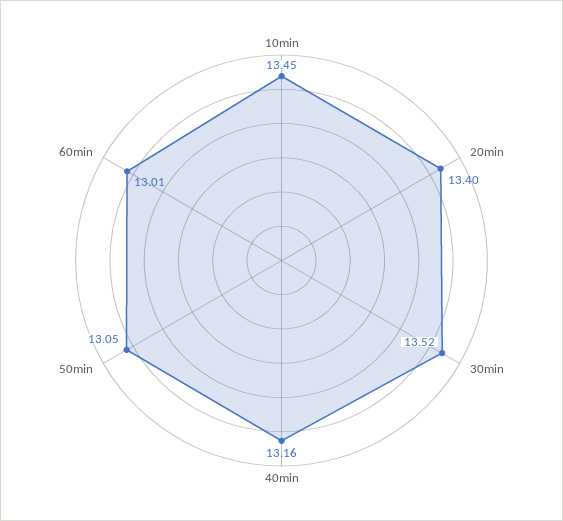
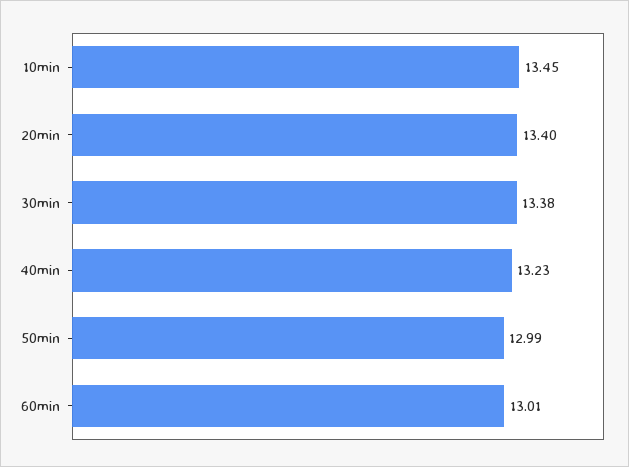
  {
    "10min": 13.45,
    "20min": 13.4,
-   "30min": 13.52,
+   "30min": 13.38,
-   "40min": 13.16,
+   "40min": 13.23,
-   "50min": 13.05,
+   "50min": 12.99,
    "60min": 13.01
  }

